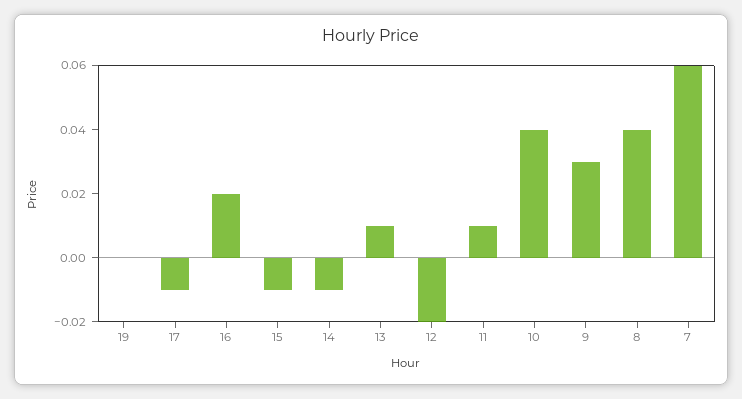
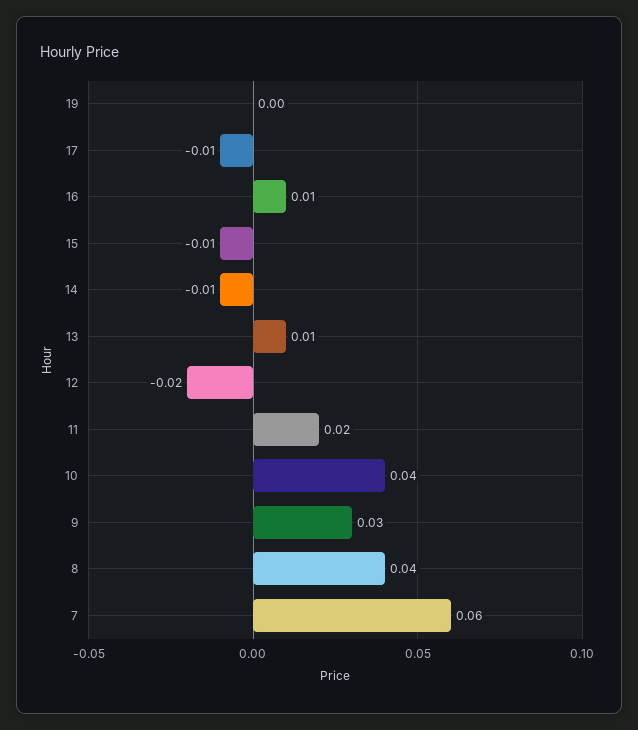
  {
    "19": 0,
    "17": -0.01,
-   "16": 0.02,
+   "16": 0.01,
    "15": -0.01,
    "14": -0.01,
    "13": 0.01,
    "12": -0.02,
-   "11": 0.01,
+   "11": 0.02,
    "10": 0.04,
    "9": 0.03,
    "8": 0.04,
    "7": 0.06
  }

